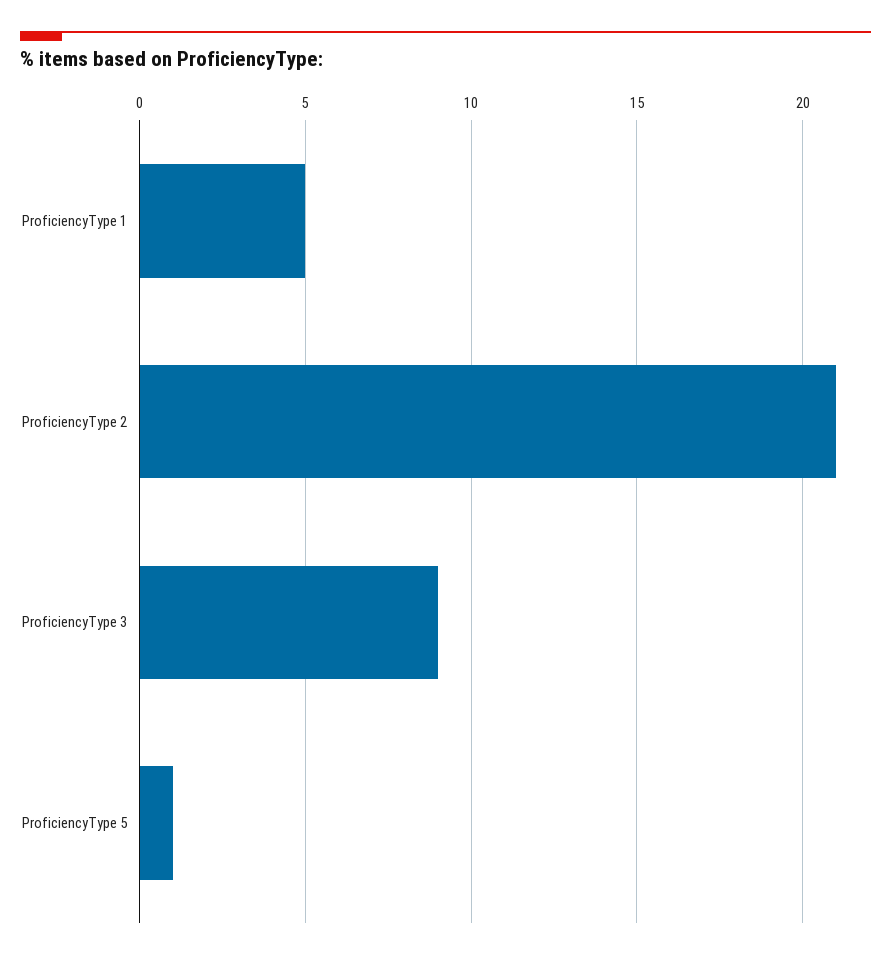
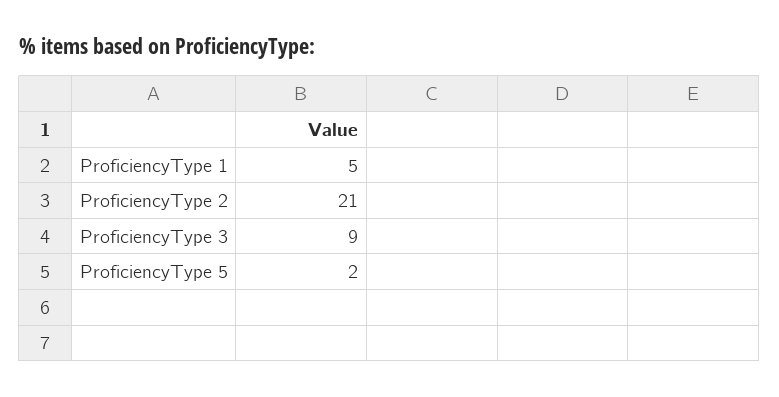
  {
    "ProficiencyType 1": 5,
    "ProficiencyType 2": 21,
    "ProficiencyType 3": 9,
-   "ProficiencyType 5": 1
+   "ProficiencyType 5": 2
  }

